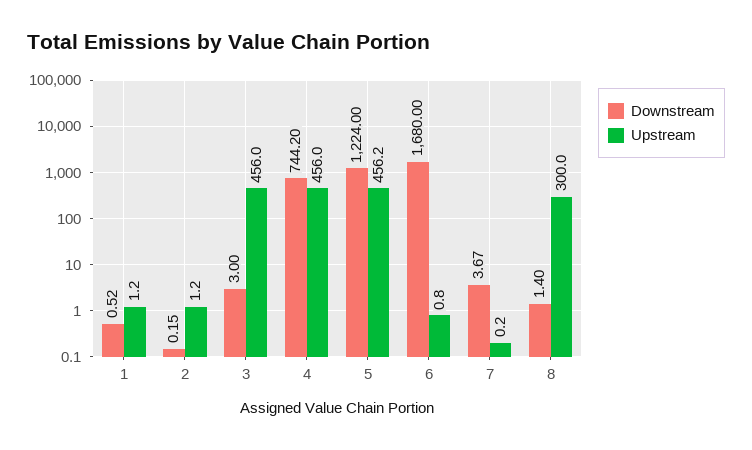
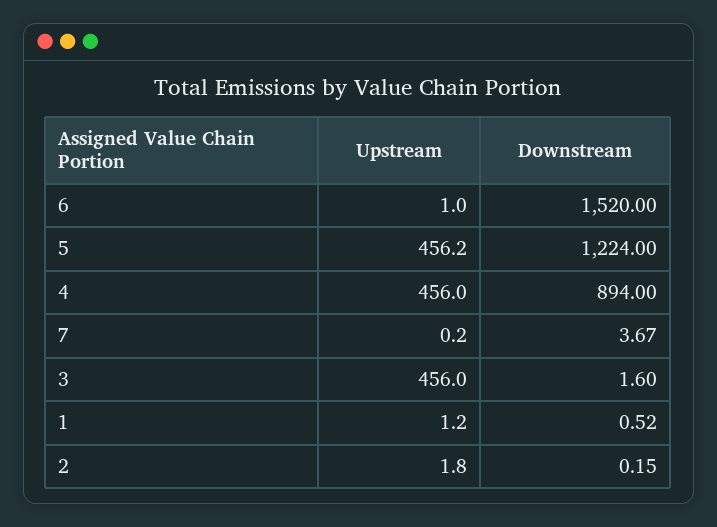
  {
    "Downstream": {
      "1": 0.52,
      "2": 0.15,
-     "3": 3,
+     "3": 1.6,
-     "4": 744.2,
+     "4": 894,
      "5": 1224,
-     "6": 1680,
+     "6": 1520,
-     "7": 3.67,
+     "7": 3.67
-     "8": 1.4
    },
    "Upstream": {
      "1": 1.2,
-     "2": 1.2,
+     "2": 1.8,
      "3": 456,
      "4": 456,
      "5": 456.2,
-     "6": 0.8,
+     "6": 1,
-     "7": 0.2,
+     "7": 0.2
-     "8": 300
    }
  }

